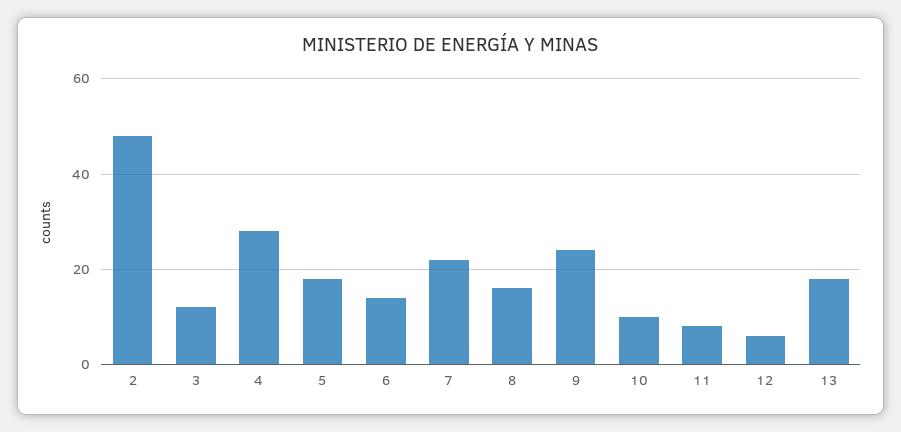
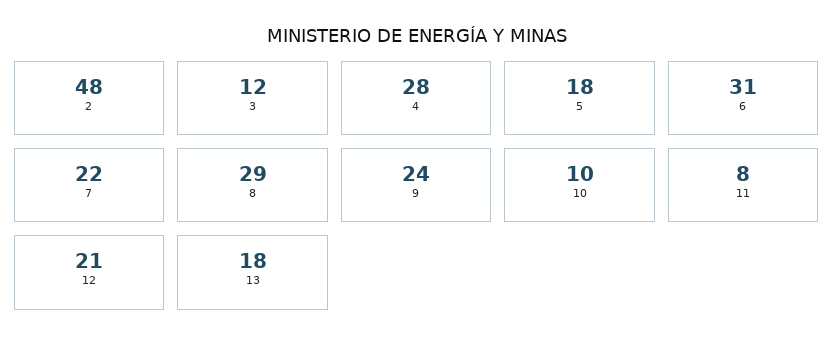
  {
    "2": 48,
    "3": 12,
    "4": 28,
    "5": 18,
-   "6": 15,
+   "6": 31,
    "7": 22,
-   "8": 15,
+   "8": 29,
    "9": 24,
    "10": 10,
    "11": 8,
-   "12": 5,
+   "12": 21,
    "13": 18
  }

